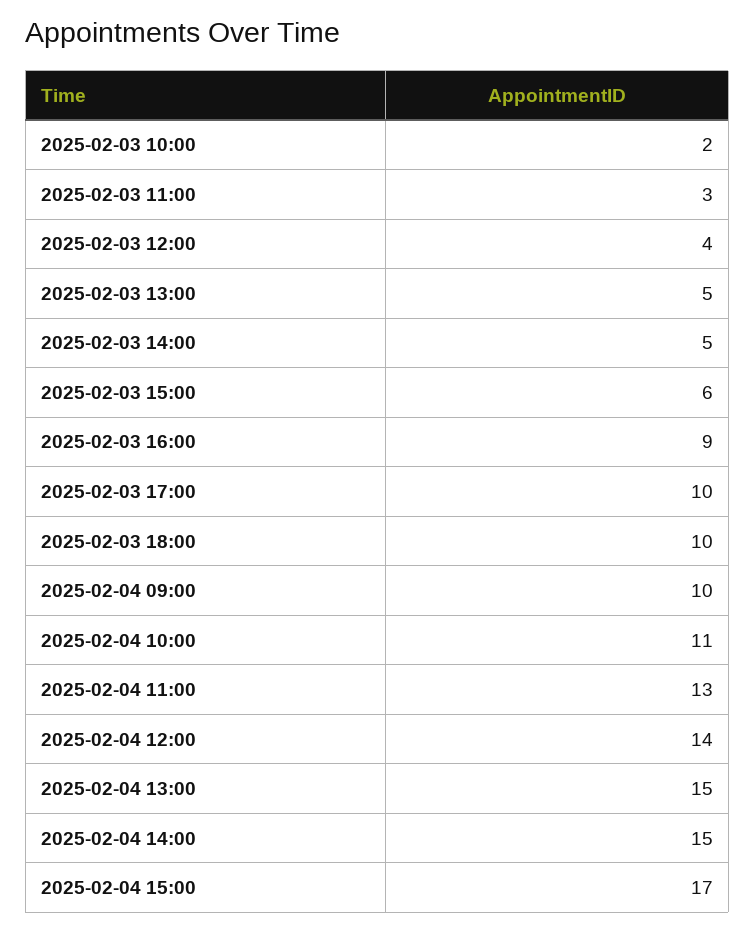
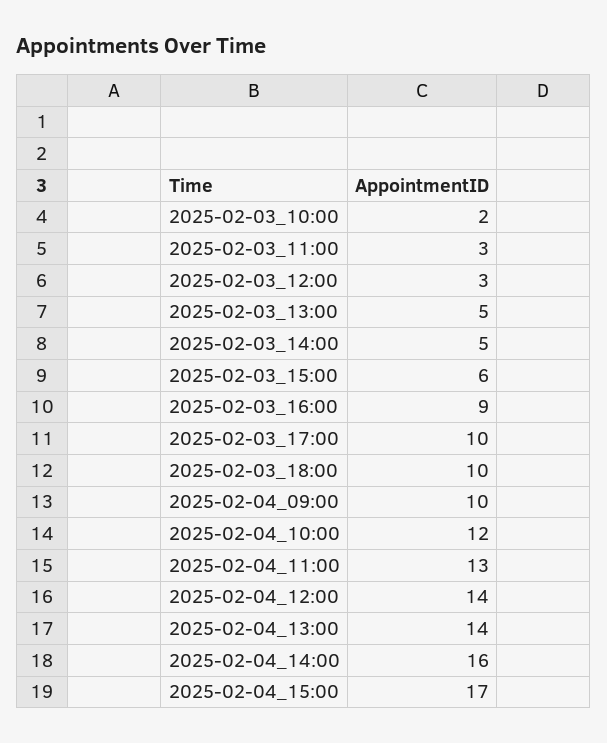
  {
    "2025-02-03 10:00": 2,
    "2025-02-03 11:00": 3,
-   "2025-02-03 12:00": 4,
+   "2025-02-03 12:00": 3,
    "2025-02-03 13:00": 5,
    "2025-02-03 14:00": 5,
    "2025-02-03 15:00": 6,
    "2025-02-03 16:00": 9,
    "2025-02-03 17:00": 10,
    "2025-02-03 18:00": 10,
    "2025-02-04 09:00": 10,
-   "2025-02-04 10:00": 11,
+   "2025-02-04 10:00": 12,
    "2025-02-04 11:00": 13,
    "2025-02-04 12:00": 14,
-   "2025-02-04 13:00": 15,
+   "2025-02-04 13:00": 14,
-   "2025-02-04 14:00": 15,
+   "2025-02-04 14:00": 16,
    "2025-02-04 15:00": 17
  }

